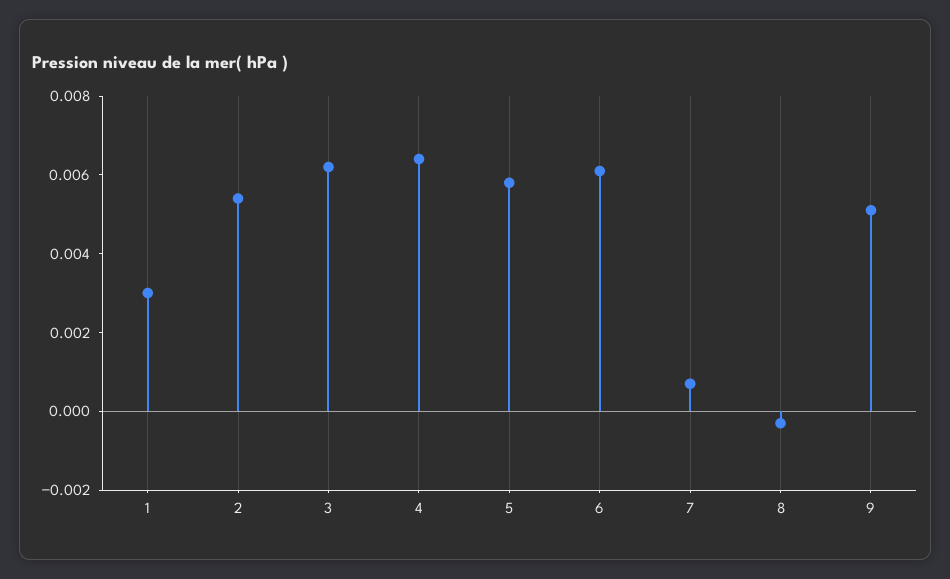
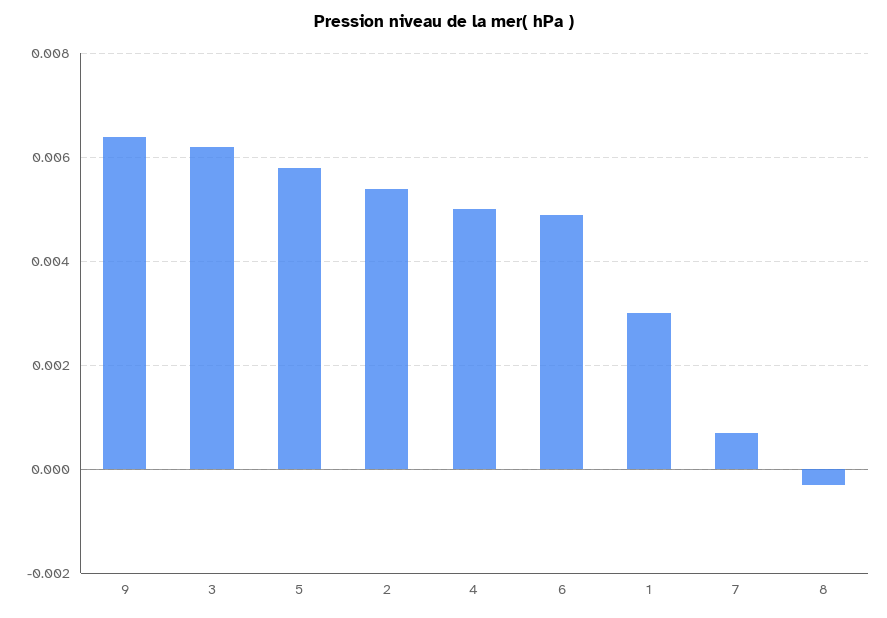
  {
    "1": 0.003,
    "2": 0.0055,
    "3": 0.006,
-   "4": 0.0065,
+   "4": 0.005,
    "5": 0.006,
-   "6": 0.006,
+   "6": 0.005,
    "7": 0.0005,
    "8": -0.0005,
-   "9": 0.005
+   "9": 0.0065
  }

